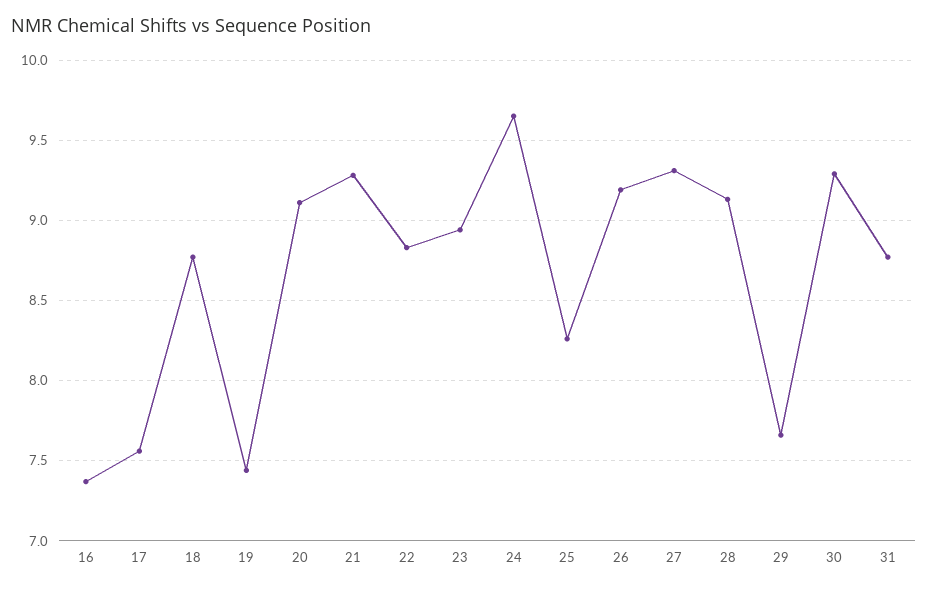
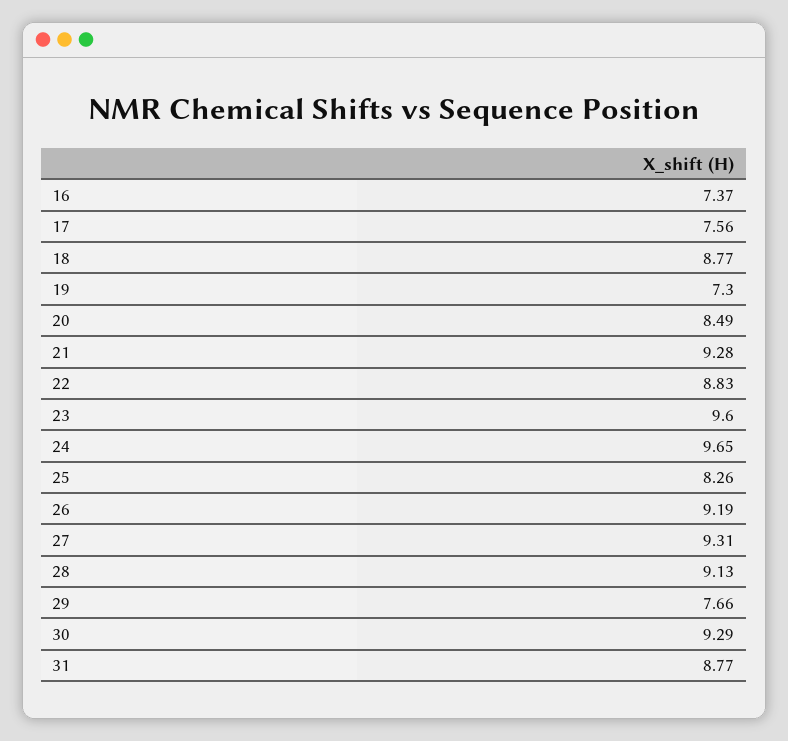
  {
    "16": 7.37,
    "17": 7.56,
    "18": 8.77,
-   "19": 7.45,
+   "19": 7.3,
-   "20": 9.1,
+   "20": 8.49,
    "21": 9.28,
    "22": 8.83,
-   "23": 8.95,
+   "23": 9.6,
    "24": 9.65,
    "25": 8.26,
    "26": 9.19,
    "27": 9.31,
    "28": 9.13,
    "29": 7.66,
    "30": 9.29,
    "31": 8.77
  }

